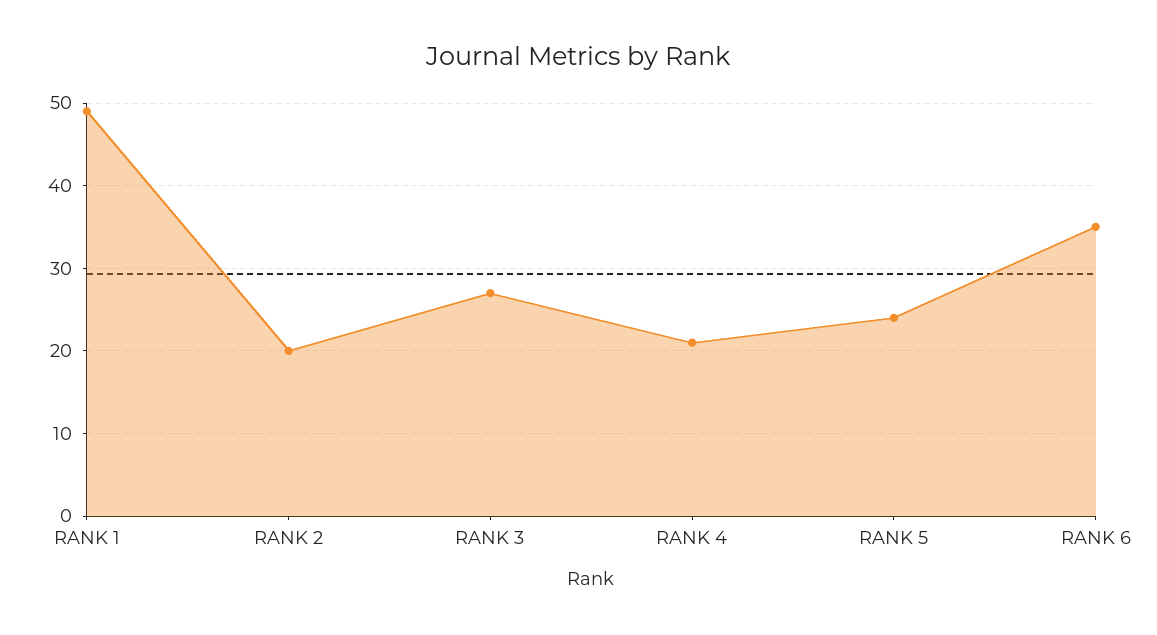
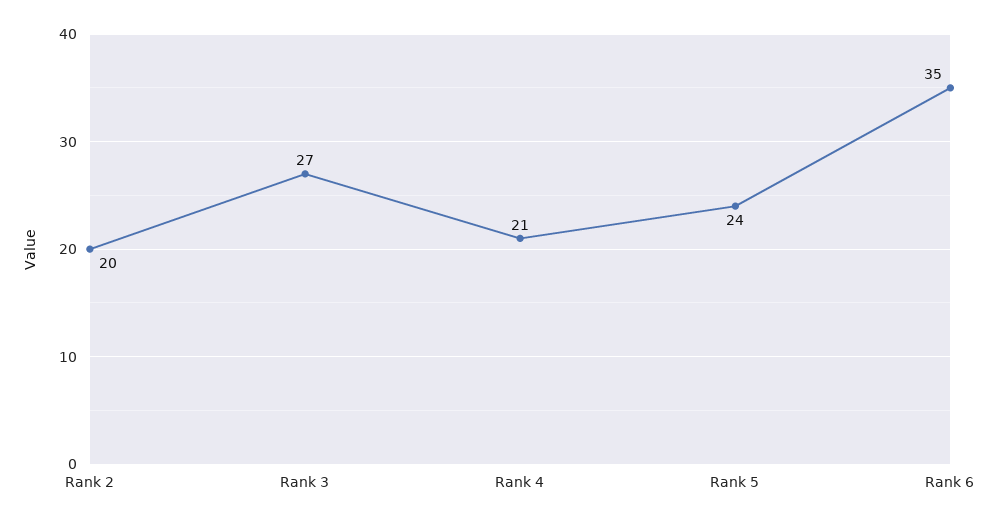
  {
-   "RANK 1": 49,
    "RANK 2": 20,
    "RANK 3": 27,
    "RANK 4": 21,
    "RANK 5": 24,
    "RANK 6": 35
  }

